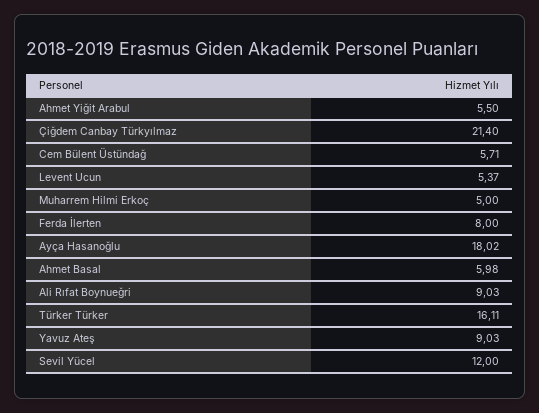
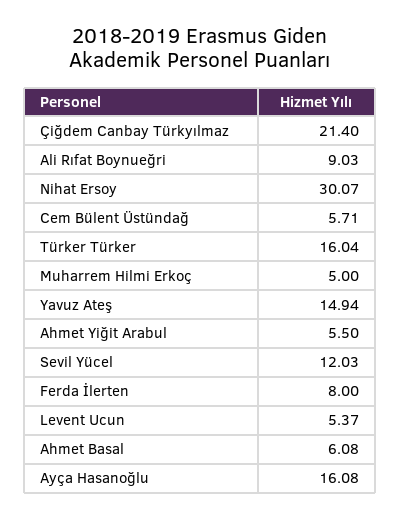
  {
    "Ahmet Yiğit Arabul": 5.5,
    "Çiğdem Canbay Türkyılmaz": 21.4,
    "Cem Bülent Üstündağ": 5.71,
    "Levent Ucun": 5.37,
    "Muharrem Hilmi Erkoç": 5,
    "Ferda İlerten": 8,
-   "Ayça Hasanoğlu": 18.02,
+   "Ayça Hasanoğlu": 16.08,
-   "Ahmet Basal": 5.98,
+   "Ahmet Basal": 6.08,
    "Ali Rıfat Boynueğri": 9.03,
-   "Türker Türker": 16.11,
+   "Türker Türker": 16.04,
-   "Yavuz Ateş": 9.03,
+   "Yavuz Ateş": 14.94,
-   "Sevil Yücel": 12
+   "Sevil Yücel": 12.03,
+   "Nihat Ersoy": 30.07
  }

